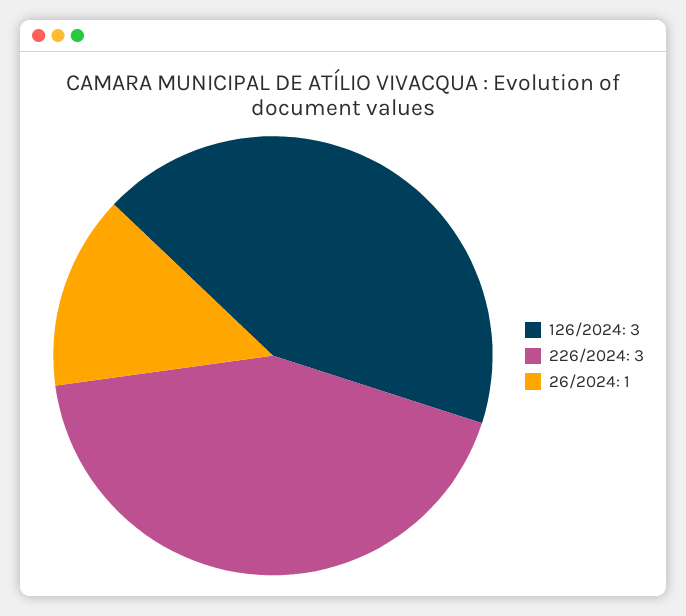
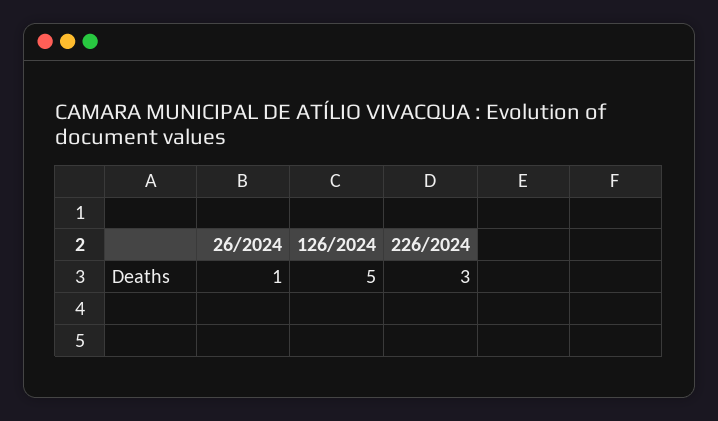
  {
-   "126/2024": 3,
+   "126/2024": 5,
    "226/2024": 3,
    "26/2024": 1
  }

